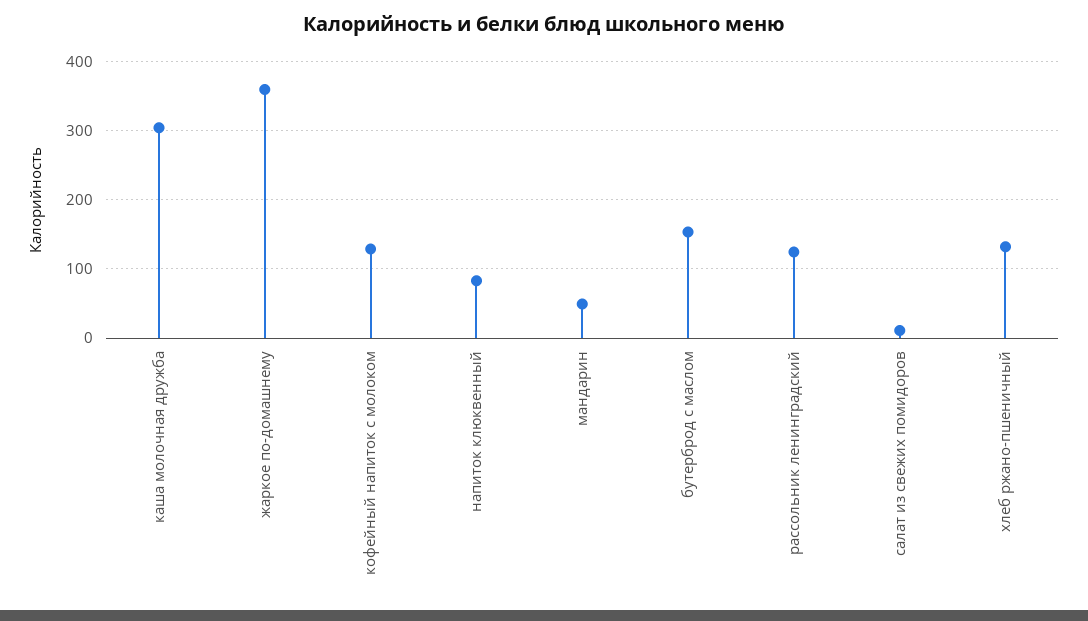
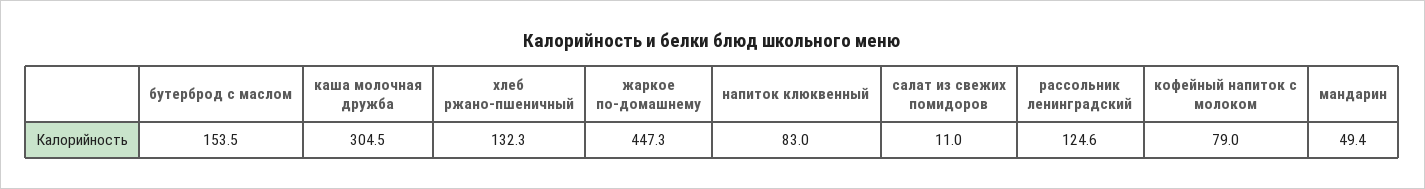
  {
    "каша молочная дружба": 304.5,
-   "жаркое по-домашнему": 360,
+   "жаркое по-домашнему": 447.3,
-   "кофейный напиток с молоком": 130,
+   "кофейный напиток с молоком": 79,
    "напиток клюквенный": 83,
    "мандарин": 49.4,
    "бутерброд с маслом": 153.5,
    "рассольник ленинградский": 124.6,
    "салат из свежих помидоров": 11,
    "хлеб ржано-пшеничный": 132.3
  }

